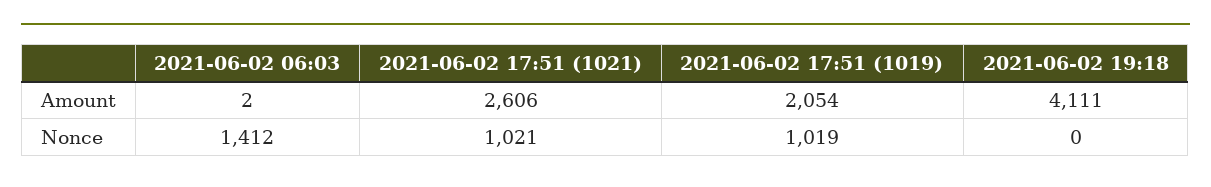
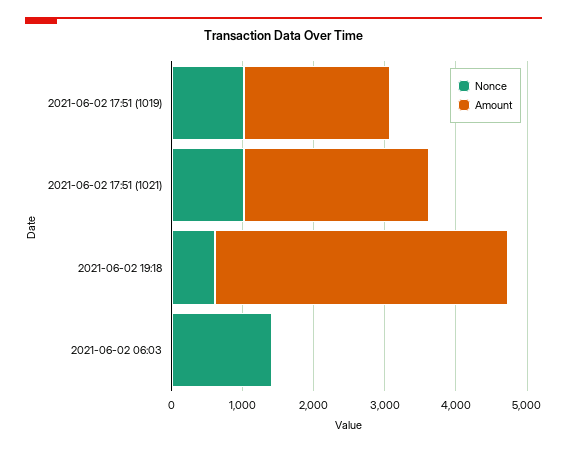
  {
    "Amount": {
      "2021-06-02 06:03": 2,
      "2021-06-02 17:51 (1021)": 2606,
      "2021-06-02 17:51 (1019)": 2054,
      "2021-06-02 19:18": 4111
    },
    "Nonce": {
      "2021-06-02 06:03": 1412,
      "2021-06-02 17:51 (1021)": 1021,
      "2021-06-02 17:51 (1019)": 1019,
-     "2021-06-02 19:18": 0
+     "2021-06-02 19:18": 600
    }
  }

